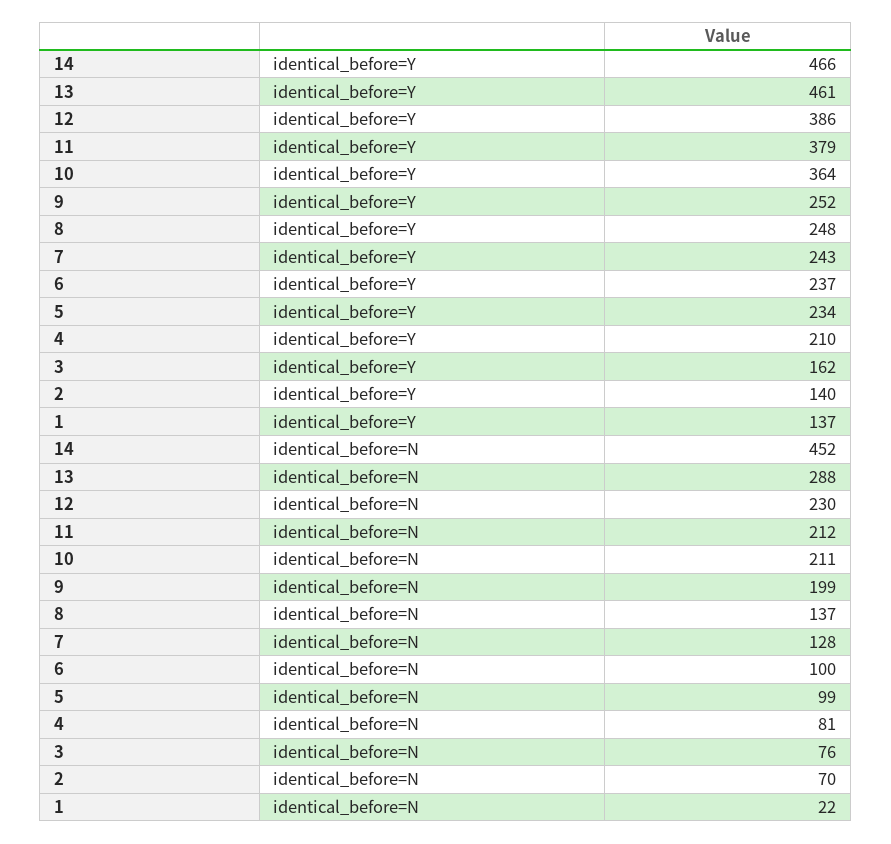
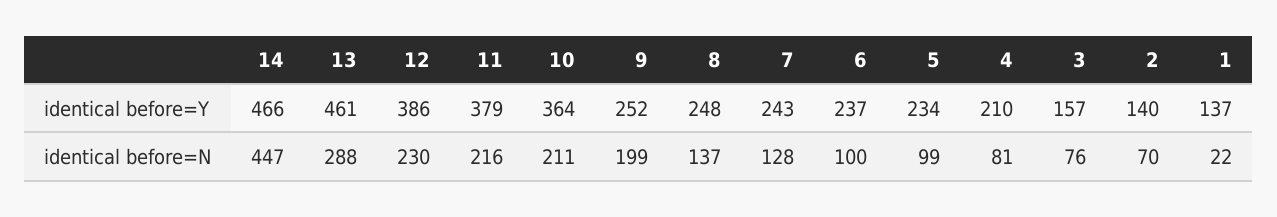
  {
    "14": {
      "identical_before=Y": 466,
-     "identical_before=N": 452
+     "identical_before=N": 447
    },
    "13": {
      "identical_before=Y": 461,
      "identical_before=N": 288
    },
    "12": {
      "identical_before=Y": 386,
      "identical_before=N": 230
    },
    "11": {
      "identical_before=Y": 379,
-     "identical_before=N": 212
+     "identical_before=N": 216
    },
    "10": {
      "identical_before=Y": 364,
      "identical_before=N": 211
    },
    "9": {
      "identical_before=Y": 252,
      "identical_before=N": 199
    },
    "8": {
      "identical_before=Y": 248,
      "identical_before=N": 137
    },
    "7": {
      "identical_before=Y": 243,
      "identical_before=N": 128
    },
    "6": {
      "identical_before=Y": 237,
      "identical_before=N": 100
    },
    "5": {
      "identical_before=Y": 234,
      "identical_before=N": 99
    },
    "4": {
      "identical_before=Y": 210,
      "identical_before=N": 81
    },
    "3": {
-     "identical_before=Y": 162,
+     "identical_before=Y": 157,
      "identical_before=N": 76
    },
    "2": {
      "identical_before=Y": 140,
      "identical_before=N": 70
    },
    "1": {
      "identical_before=Y": 137,
      "identical_before=N": 22
    }
  }

